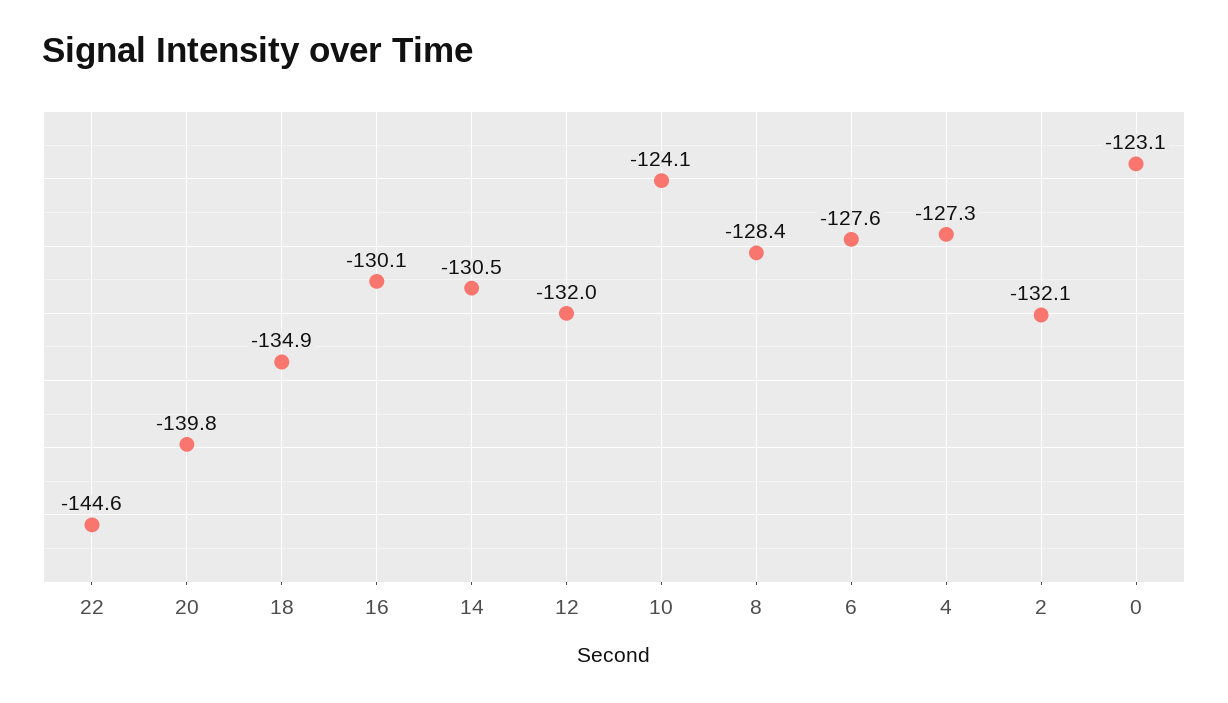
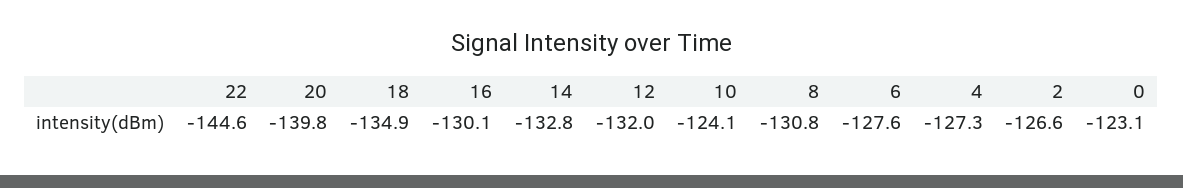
  {
    "22": -144.6,
    "20": -139.8,
    "18": -134.9,
    "16": -130.1,
-   "14": -130.5,
+   "14": -132.8,
    "12": -132,
    "10": -124.1,
-   "8": -128.4,
+   "8": -130.8,
    "6": -127.6,
    "4": -127.3,
-   "2": -132.1,
+   "2": -126.6,
    "0": -123.1
  }

